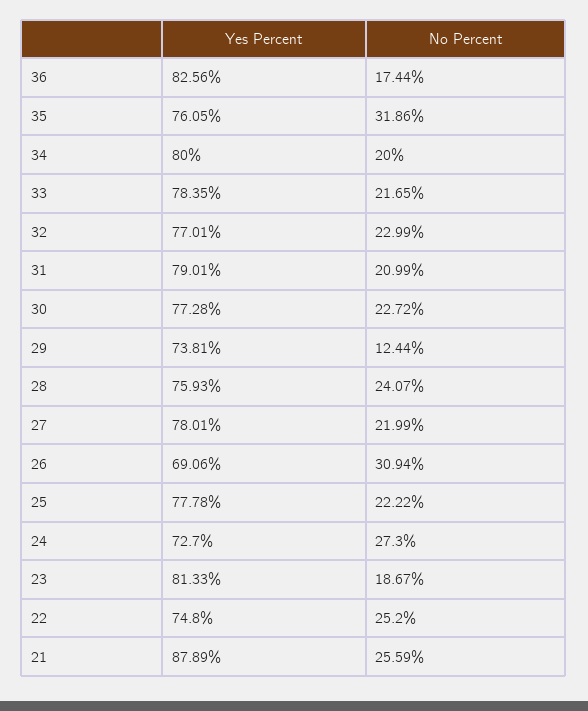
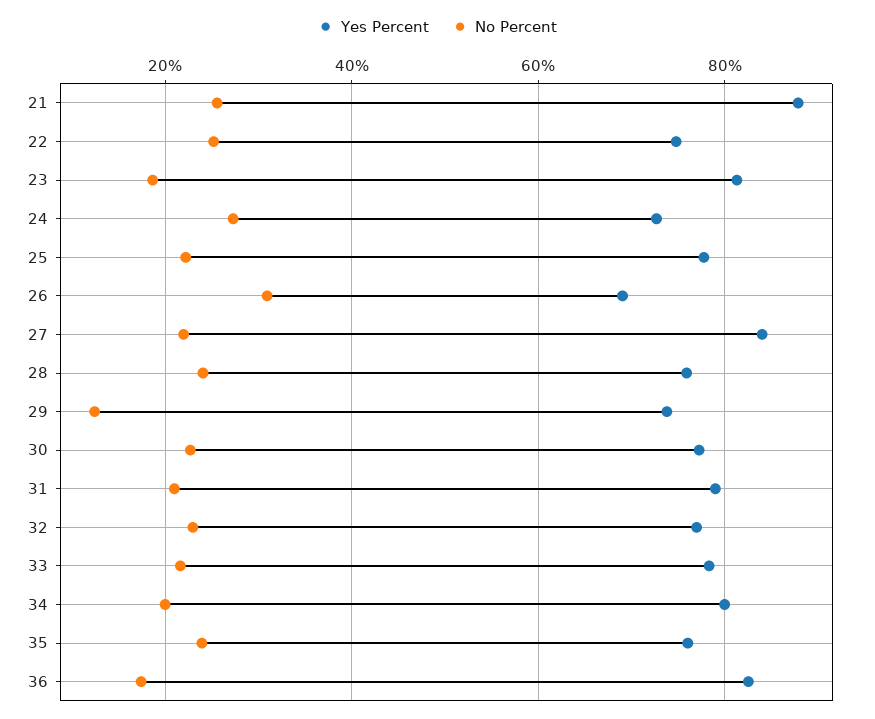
  {
    "Yes Percent": {
      "36": 82.56,
      "35": 76.05,
      "34": 80,
      "33": 78.35,
      "32": 77.01,
      "31": 79.01,
      "30": 77.28,
      "29": 73.81,
      "28": 75.93,
-     "27": 78.01,
+     "27": 84,
      "26": 69.06,
      "25": 77.78,
      "24": 72.7,
      "23": 81.33,
      "22": 74.8,
      "21": 87.89
    },
    "No Percent": {
      "36": 17.44,
-     "35": 31.86,
+     "35": 24,
      "34": 20,
      "33": 21.65,
      "32": 22.99,
      "31": 20.99,
      "30": 22.72,
      "29": 12.44,
      "28": 24.07,
      "27": 21.99,
      "26": 30.94,
      "25": 22.22,
      "24": 27.3,
      "23": 18.67,
      "22": 25.2,
      "21": 25.59
    }
  }

